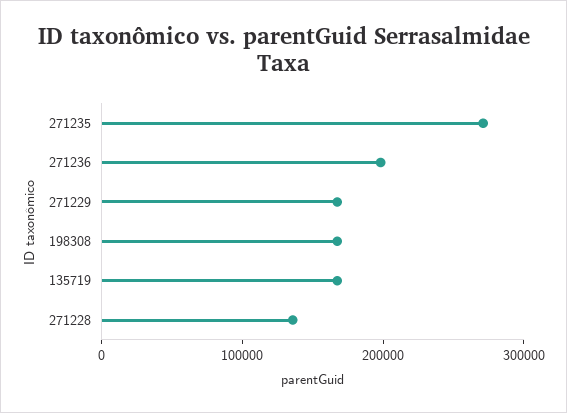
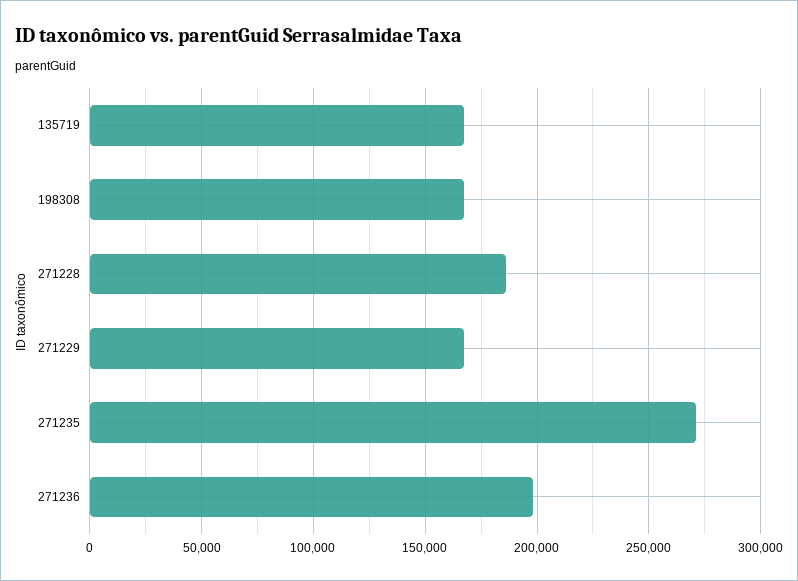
  {
    "271235": 270000,
    "271236": 200000,
    "271229": 165000,
    "198308": 165000,
    "135719": 165000,
-   "271228": 140000
+   "271228": 185000
  }

